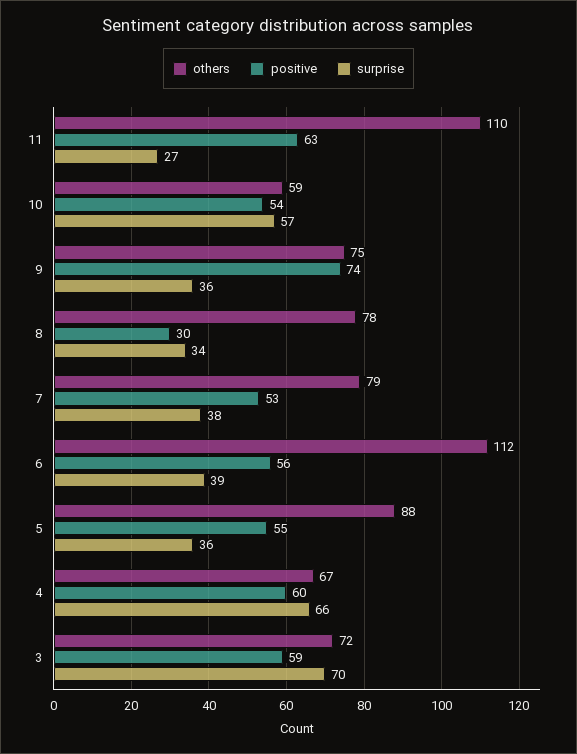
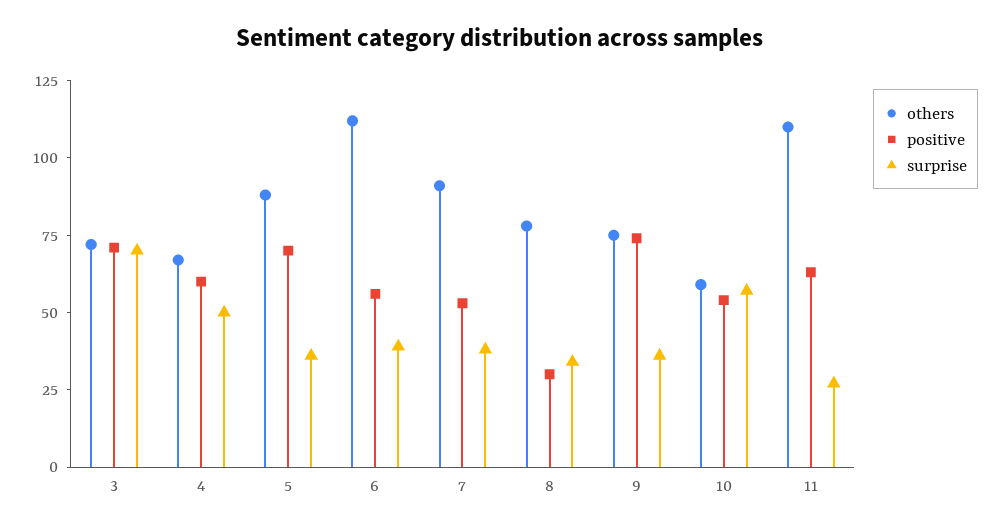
  {
    "others": {
      "11": 110,
      "10": 59,
      "9": 75,
      "8": 78,
-     "7": 79,
+     "7": 90,
      "6": 112,
      "5": 88,
      "4": 67,
      "3": 72
    },
    "positive": {
      "11": 63,
      "10": 54,
      "9": 74,
      "8": 30,
      "7": 53,
      "6": 56,
-     "5": 55,
+     "5": 70,
      "4": 60,
-     "3": 59
+     "3": 70
    },
    "surprise": {
      "11": 27,
      "10": 57,
      "9": 36,
      "8": 34,
      "7": 38,
      "6": 39,
      "5": 36,
-     "4": 66,
+     "4": 50,
      "3": 70
    }
  }

